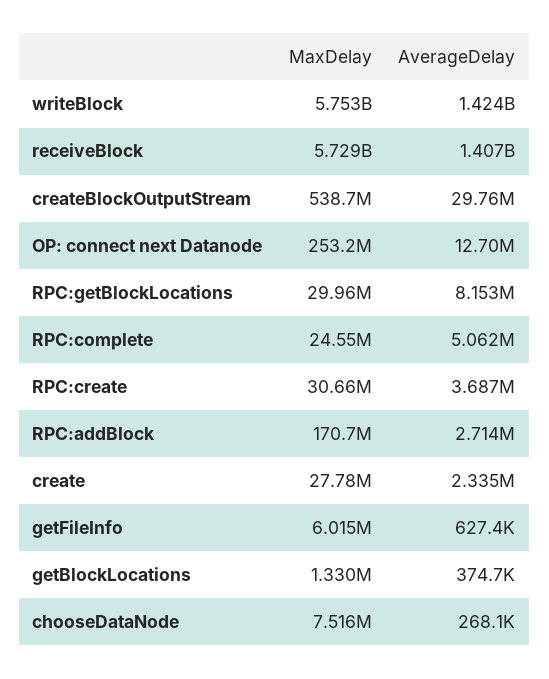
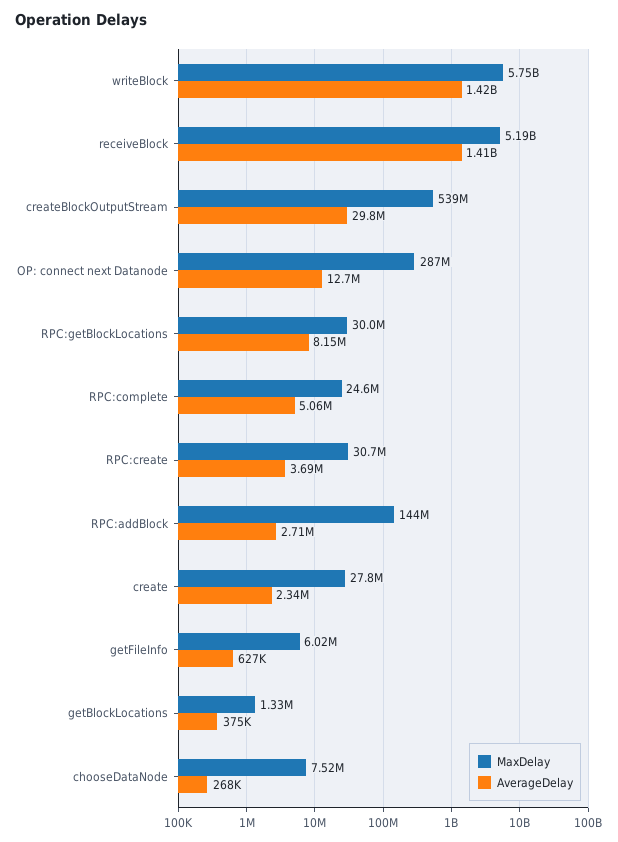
  {
    "MaxDelay": {
      "writeBlock": 5753000000,
-     "receiveBlock": 5729000000,
+     "receiveBlock": 5190000000,
      "createBlockOutputStream": 538700000,
-     "OP: connect next Datanode": 253200000,
+     "OP: connect next Datanode": 287000000,
      "RPC:getBlockLocations": 29960000,
      "RPC:complete": 24550000,
      "RPC:create": 30660000,
-     "RPC:addBlock": 170700000,
+     "RPC:addBlock": 144000000,
      "create": 27780000,
      "getFileInfo": 6015000,
      "getBlockLocations": 1330000,
      "chooseDataNode": 7516000
    },
    "AverageDelay": {
      "writeBlock": 1424000000,
      "receiveBlock": 1407000000,
      "createBlockOutputStream": 29760000,
      "OP: connect next Datanode": 12700000,
      "RPC:getBlockLocations": 8153000,
      "RPC:complete": 5062000,
      "RPC:create": 3687000,
      "RPC:addBlock": 2714000,
      "create": 2335000,
      "getFileInfo": 627400,
      "getBlockLocations": 374700,
      "chooseDataNode": 268100
    }
  }

